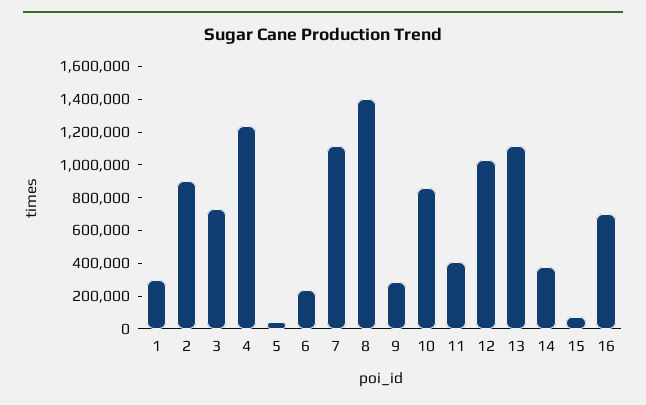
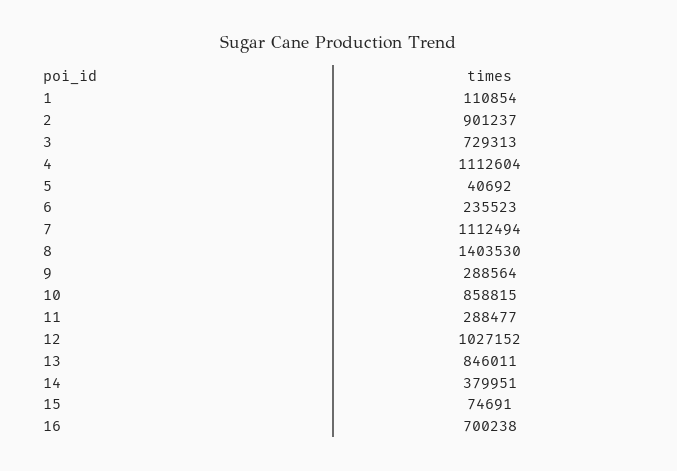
  {
-   "1": 300000,
+   "1": 110854,
    "2": 901237,
    "3": 729313,
-   "4": 1250000,
+   "4": 1112604,
    "5": 40692,
    "6": 235523,
    "7": 1112494,
    "8": 1403530,
    "9": 288564,
    "10": 858815,
-   "11": 400000,
+   "11": 288477,
    "12": 1027152,
-   "13": 1100000,
+   "13": 846011,
    "14": 379951,
    "15": 74691,
    "16": 700238
  }

